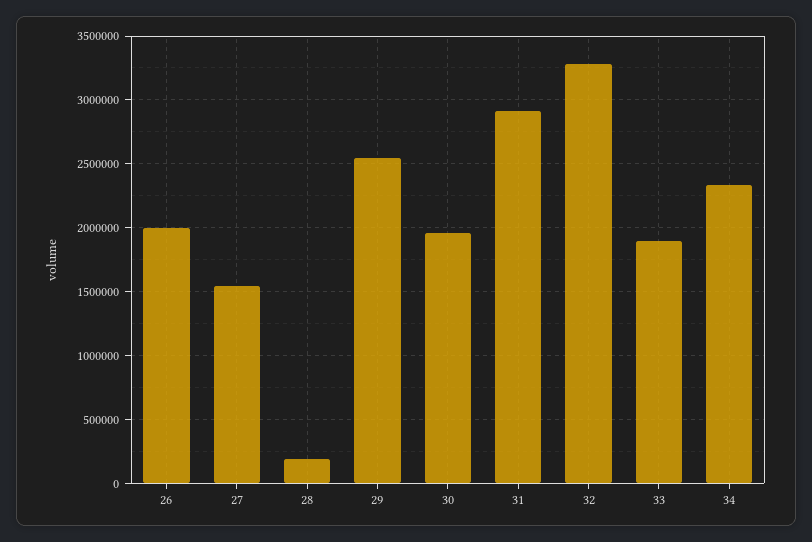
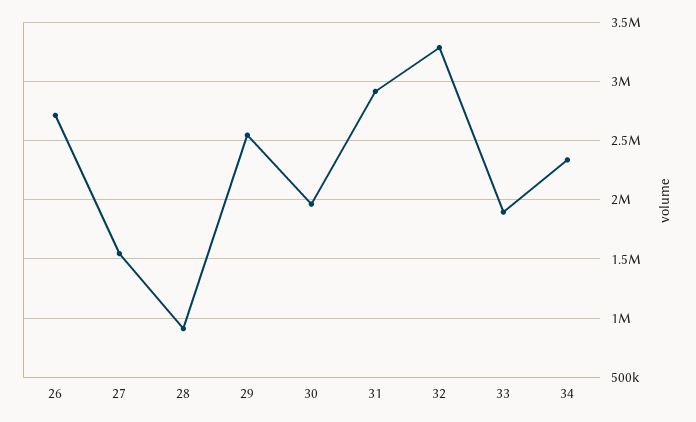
  {
-   "26": 2000000,
+   "26": 2700000,
    "27": 1550000,
-   "28": 200000,
+   "28": 900000,
    "29": 2550000,
    "30": 1950000,
    "31": 2900000,
    "32": 3300000,
    "33": 1900000,
    "34": 2350000
  }

